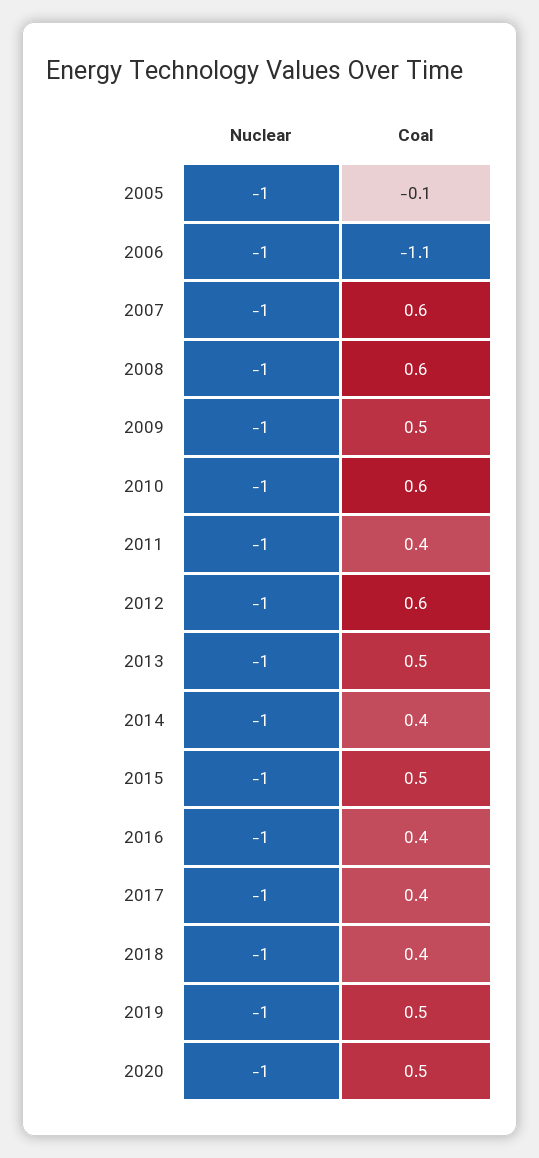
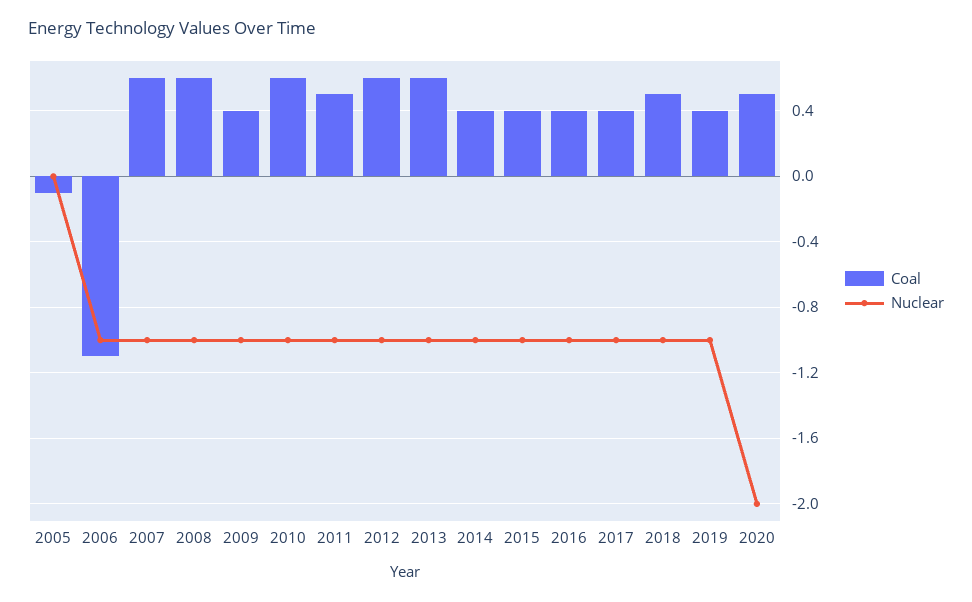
  {
    "Nuclear": {
-     "2005": -1,
+     "2005": 0,
      "2006": -1,
      "2007": -1,
      "2008": -1,
      "2009": -1,
      "2010": -1,
      "2011": -1,
      "2012": -1,
      "2013": -1,
      "2014": -1,
      "2015": -1,
      "2016": -1,
      "2017": -1,
      "2018": -1,
      "2019": -1,
-     "2020": -1
+     "2020": -2
    },
    "Coal": {
      "2005": -0.1,
      "2006": -1.1,
      "2007": 0.6,
      "2008": 0.6,
-     "2009": 0.5,
+     "2009": 0.4,
      "2010": 0.6,
-     "2011": 0.4,
+     "2011": 0.5,
      "2012": 0.6,
-     "2013": 0.5,
+     "2013": 0.6,
      "2014": 0.4,
-     "2015": 0.5,
+     "2015": 0.4,
      "2016": 0.4,
      "2017": 0.4,
-     "2018": 0.4,
+     "2018": 0.5,
-     "2019": 0.5,
+     "2019": 0.4,
      "2020": 0.5
    }
  }

